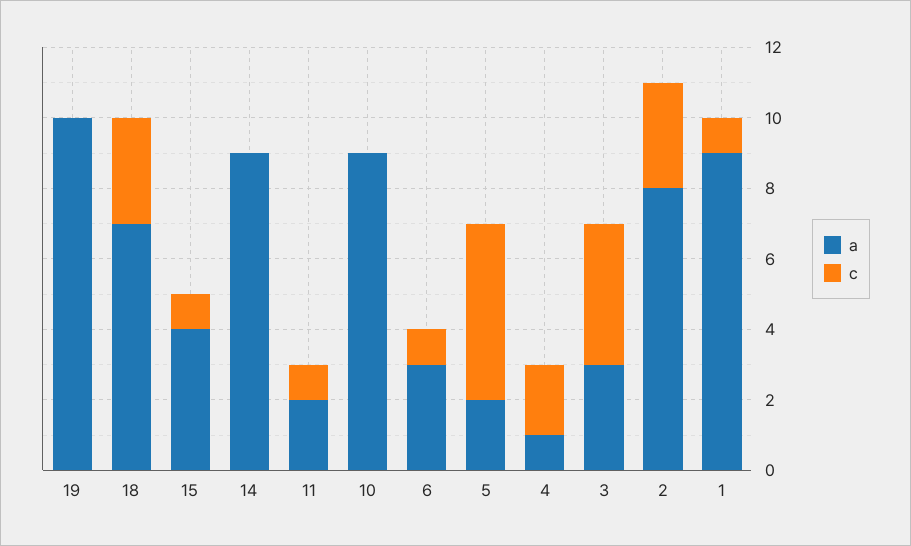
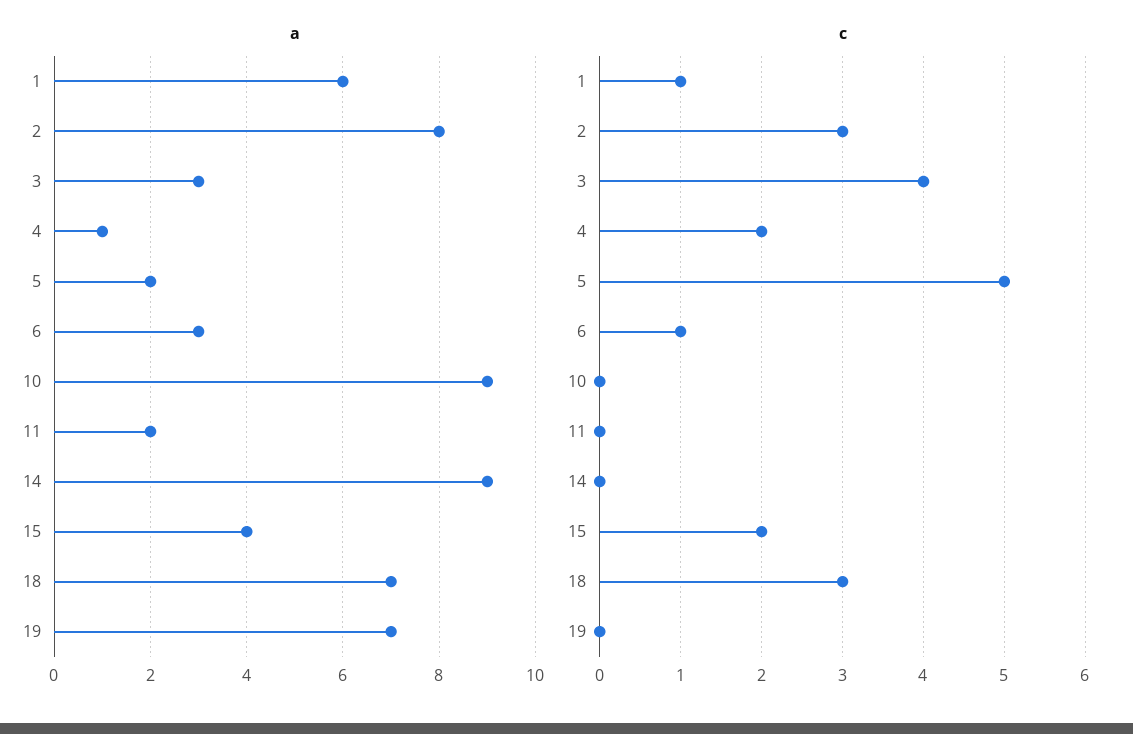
  {
    "a": {
-     "19": 10,
+     "19": 7,
      "18": 7,
      "15": 4,
      "14": 9,
      "11": 2,
      "10": 9,
      "6": 3,
      "5": 2,
      "4": 1,
      "3": 3,
      "2": 8,
-     "1": 9
+     "1": 6
    },
    "c": {
      "19": 0,
      "18": 3,
-     "15": 1,
+     "15": 2,
      "14": 0,
-     "11": 1,
+     "11": 0,
      "10": 0,
      "6": 1,
      "5": 5,
      "4": 2,
      "3": 4,
      "2": 3,
      "1": 1
    }
  }

